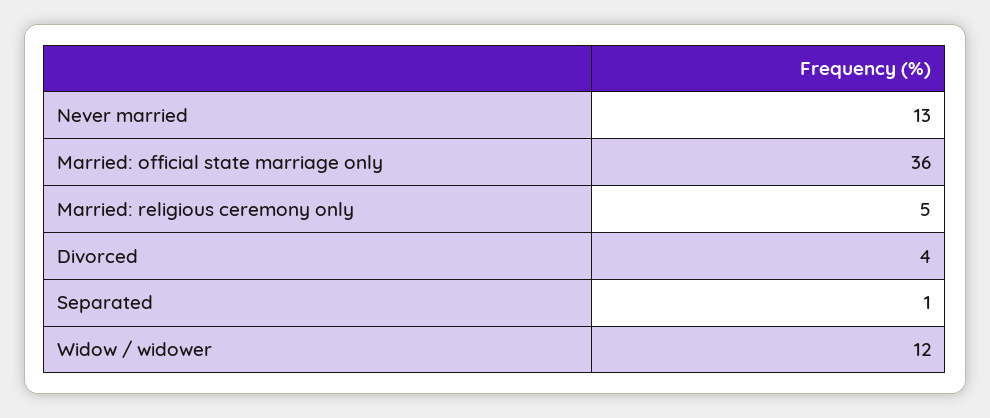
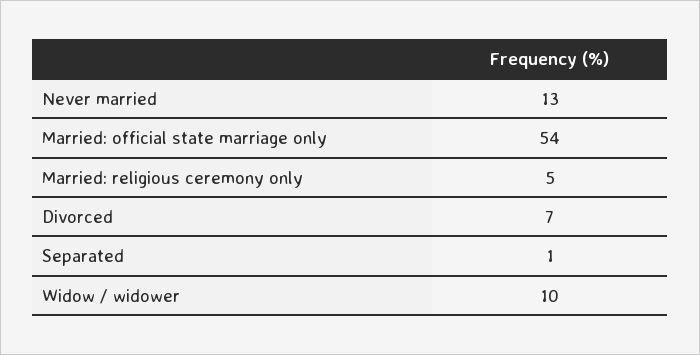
  {
    "Never married": 13,
-   "Married: official state marriage only": 36,
+   "Married: official state marriage only": 54,
    "Married: religious ceremony only": 5,
-   "Divorced": 4,
+   "Divorced": 7,
    "Separated": 1,
-   "Widow / widower": 12
+   "Widow / widower": 10
  }

